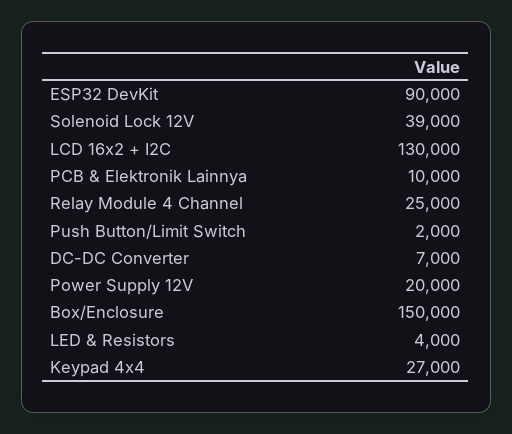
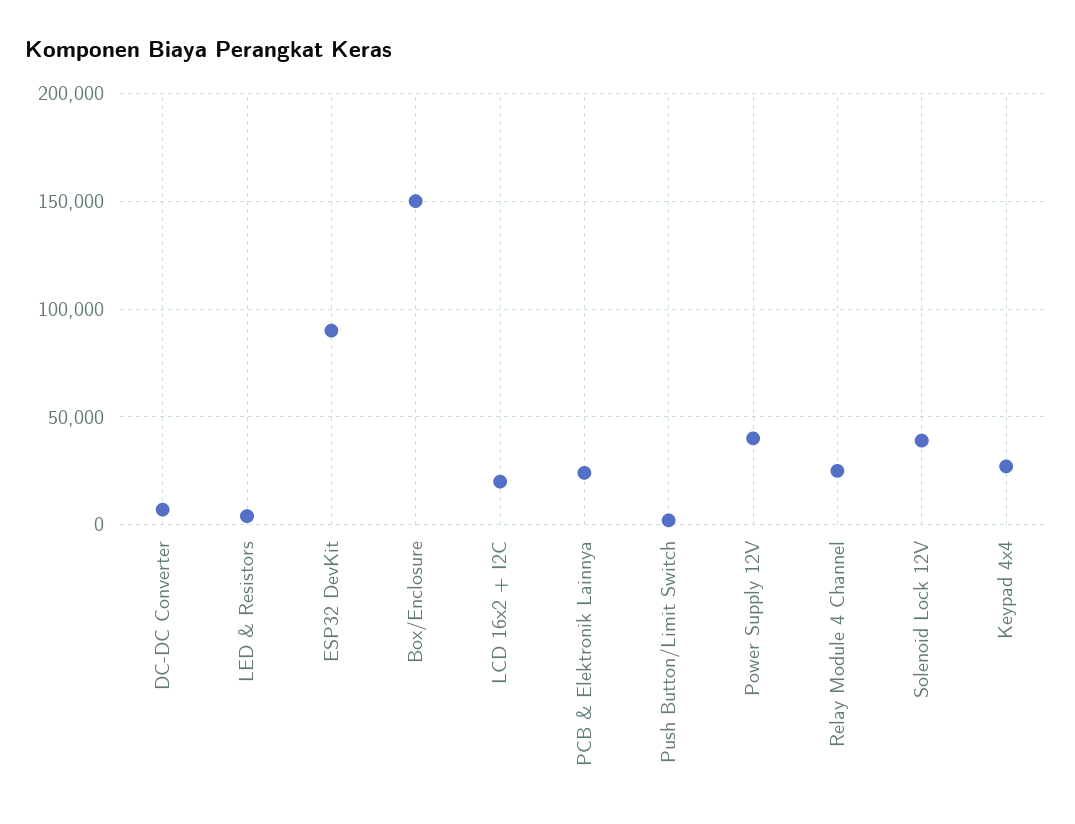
  {
    "ESP32 DevKit": 90000,
    "Solenoid Lock 12V": 39000,
-   "LCD 16x2 + I2C": 130000,
+   "LCD 16x2 + I2C": 20000,
-   "PCB & Elektronik Lainnya": 10000,
+   "PCB & Elektronik Lainnya": 25000,
    "Relay Module 4 Channel": 25000,
    "Push Button/Limit Switch": 2000,
    "DC-DC Converter": 7000,
-   "Power Supply 12V": 20000,
+   "Power Supply 12V": 40000,
    "Box/Enclosure": 150000,
    "LED & Resistors": 4000,
    "Keypad 4x4": 27000
  }

